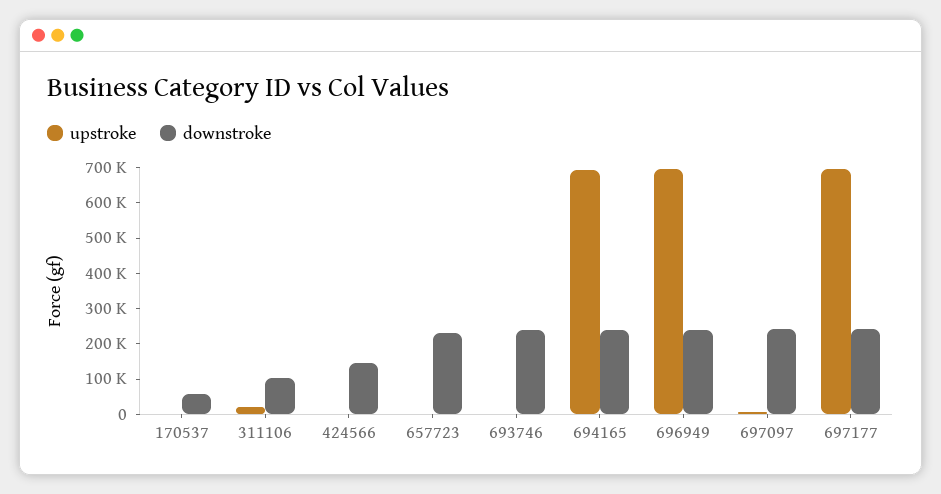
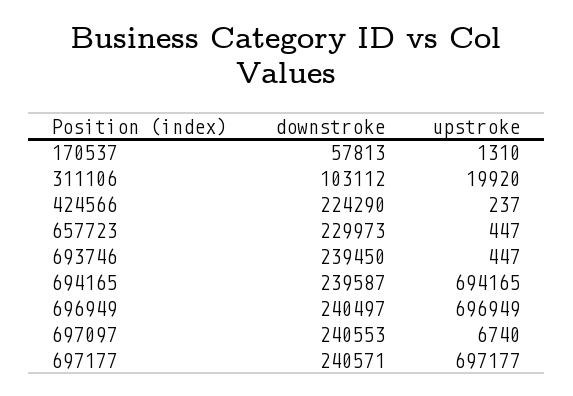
  {
    "upstroke": {
      "170537": 1310,
      "311106": 19920,
      "424566": 237,
      "657723": 447,
      "693746": 447,
      "694165": 694165,
      "696949": 696949,
      "697097": 6740,
      "697177": 697177
    },
    "downstroke": {
      "170537": 57813,
      "311106": 103112,
-     "424566": 150000,
+     "424566": 224290,
      "657723": 229973,
      "693746": 239450,
      "694165": 239587,
      "696949": 240497,
      "697097": 240553,
      "697177": 240571
    }
  }

